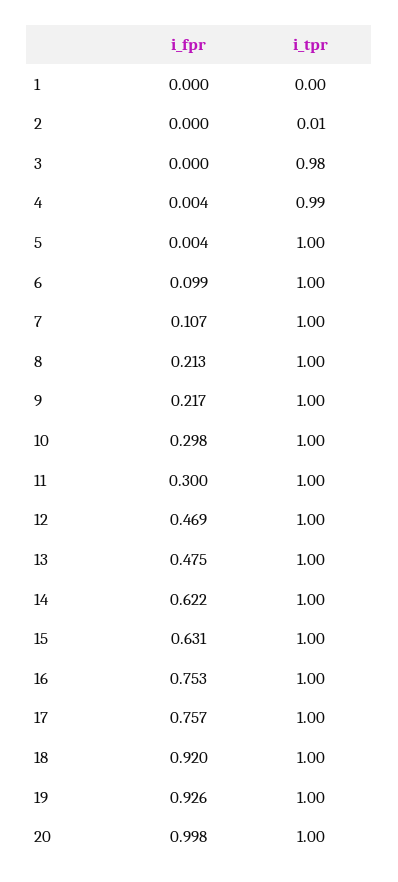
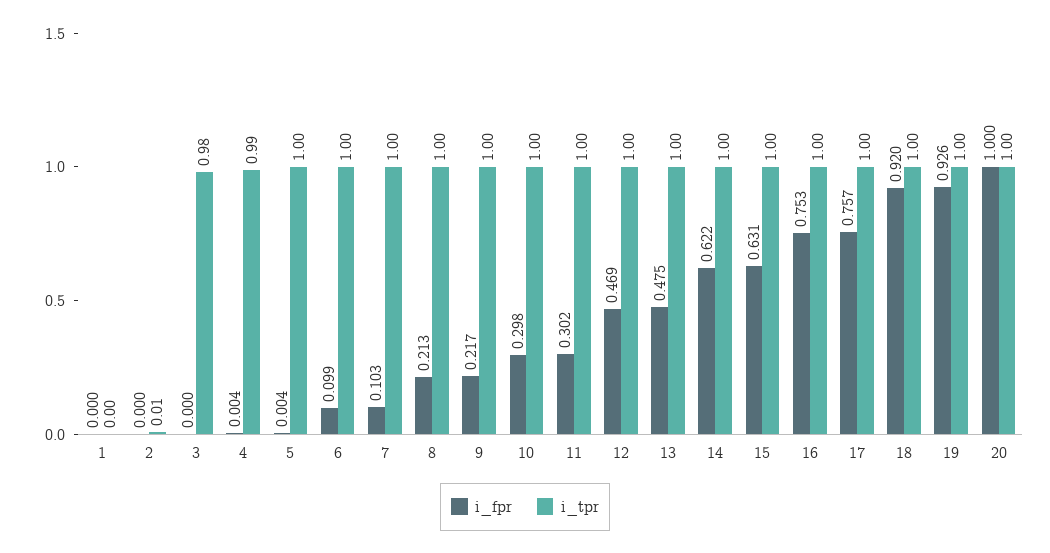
  {
    "i_fpr": {
      "1": 0,
      "2": 0,
      "3": 0,
      "4": 0.004,
      "5": 0.004,
      "6": 0.099,
-     "7": 0.107,
+     "7": 0.103,
      "8": 0.213,
      "9": 0.217,
      "10": 0.298,
-     "11": 0.3,
+     "11": 0.302,
      "12": 0.469,
      "13": 0.475,
      "14": 0.622,
      "15": 0.631,
      "16": 0.753,
      "17": 0.757,
      "18": 0.92,
      "19": 0.926,
-     "20": 0.998
+     "20": 1
    },
    "i_tpr": {
      "1": 0,
      "2": 0.01,
      "3": 0.98,
      "4": 0.99,
      "5": 1,
      "6": 1,
      "7": 1,
      "8": 1,
      "9": 1,
      "10": 1,
      "11": 1,
      "12": 1,
      "13": 1,
      "14": 1,
      "15": 1,
      "16": 1,
      "17": 1,
      "18": 1,
      "19": 1,
      "20": 1
    }
  }

